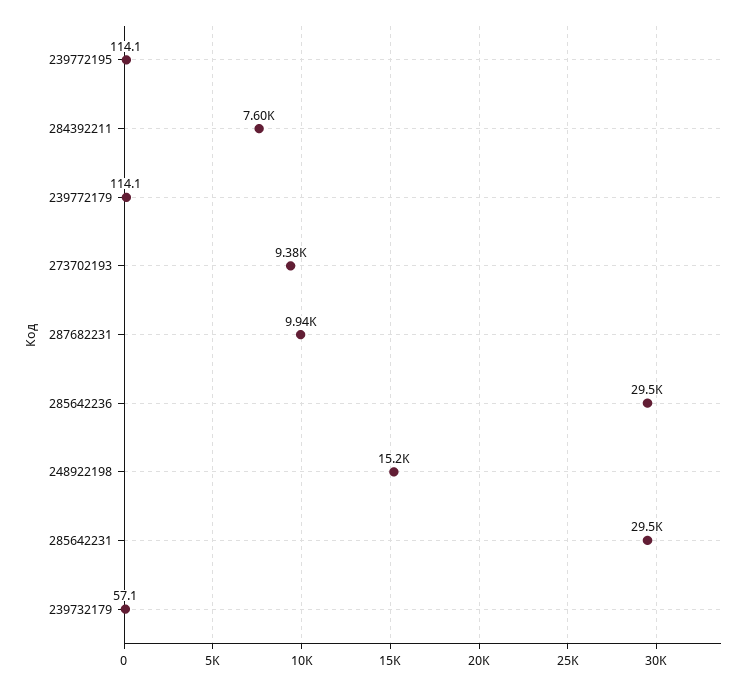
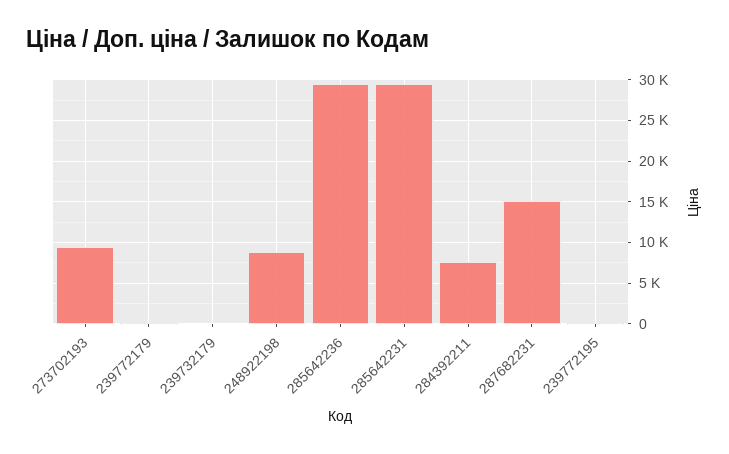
  {
    "239772195": 114.1,
    "284392211": 7600,
    "239772179": 114.1,
    "273702193": 9380,
-   "287682231": 9940,
+   "287682231": 15000,
    "285642236": 29500,
-   "248922198": 15200,
+   "248922198": 9000,
    "285642231": 29500,
    "239732179": 57.1
  }

